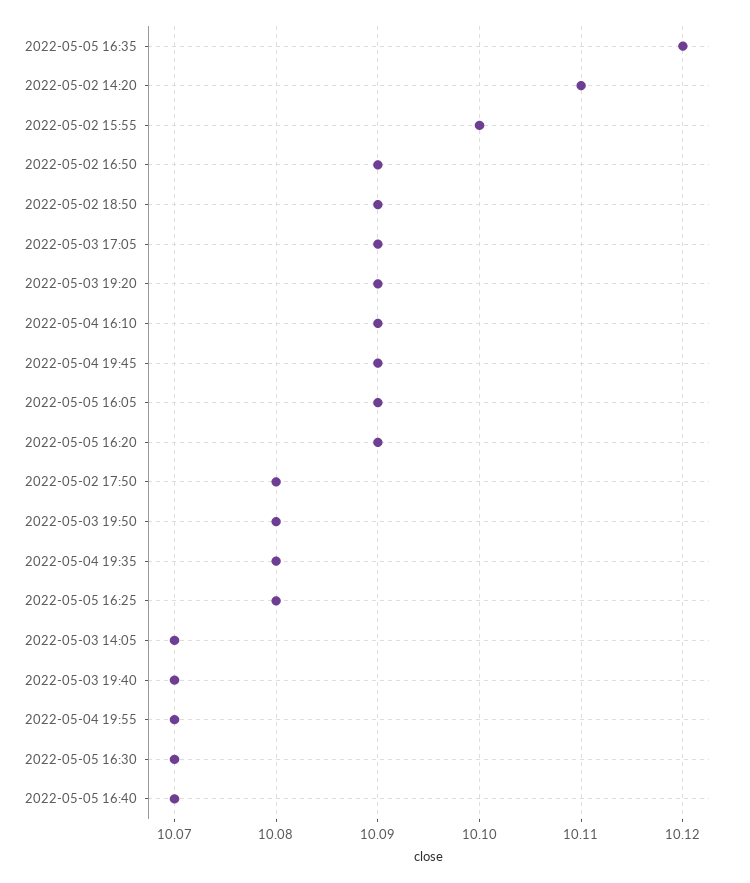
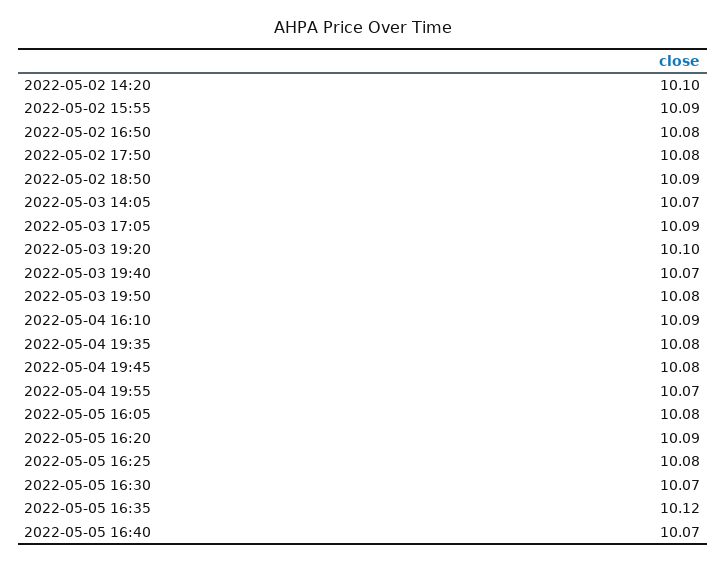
  {
    "2022-05-05 16:35": 10.12,
-   "2022-05-02 14:20": 10.11,
+   "2022-05-02 14:20": 10.1,
-   "2022-05-02 15:55": 10.1,
+   "2022-05-02 15:55": 10.09,
-   "2022-05-02 16:50": 10.09,
+   "2022-05-02 16:50": 10.08,
    "2022-05-02 18:50": 10.09,
    "2022-05-03 17:05": 10.09,
-   "2022-05-03 19:20": 10.09,
+   "2022-05-03 19:20": 10.1,
    "2022-05-04 16:10": 10.09,
-   "2022-05-04 19:45": 10.09,
+   "2022-05-04 19:45": 10.08,
-   "2022-05-05 16:05": 10.09,
+   "2022-05-05 16:05": 10.08,
    "2022-05-05 16:20": 10.09,
    "2022-05-02 17:50": 10.08,
    "2022-05-03 19:50": 10.08,
    "2022-05-04 19:35": 10.08,
    "2022-05-05 16:25": 10.08,
    "2022-05-03 14:05": 10.07,
    "2022-05-03 19:40": 10.07,
    "2022-05-04 19:55": 10.07,
    "2022-05-05 16:30": 10.07,
    "2022-05-05 16:40": 10.07
  }

